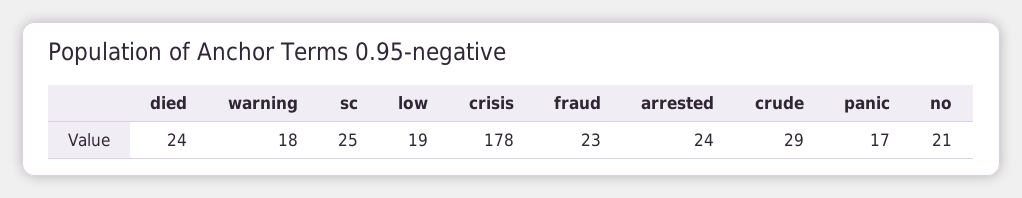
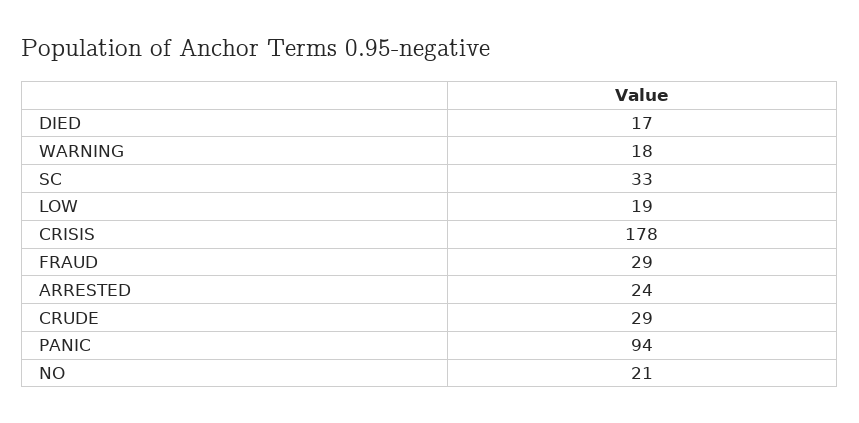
  {
-   "died": 24,
+   "died": 17,
    "warning": 18,
-   "sc": 25,
+   "sc": 33,
    "low": 19,
    "crisis": 178,
-   "fraud": 23,
+   "fraud": 29,
    "arrested": 24,
    "crude": 29,
-   "panic": 17,
+   "panic": 94,
    "no": 21
  }

